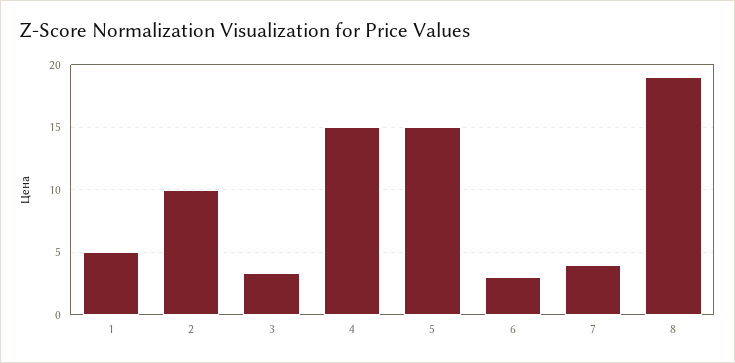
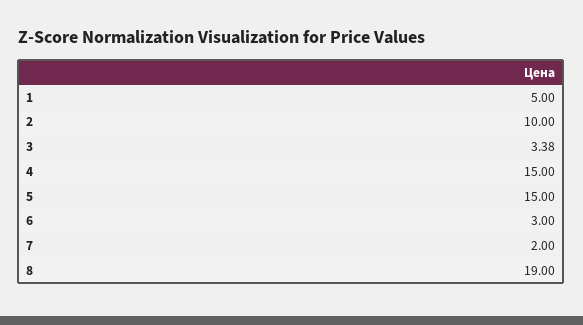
  {
    "1": 5,
    "2": 10,
    "3": 3.38,
    "4": 15,
    "5": 15,
    "6": 3,
-   "7": 4,
+   "7": 2,
    "8": 19
  }

